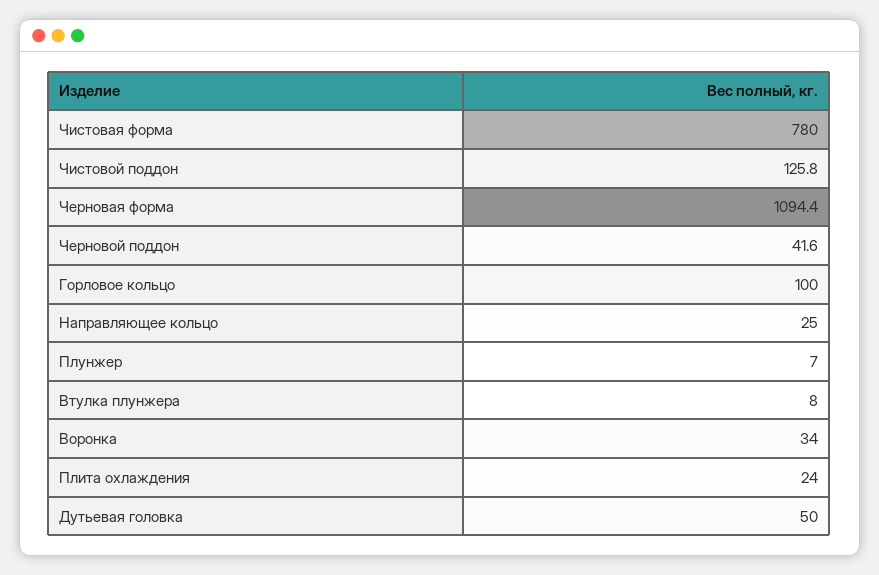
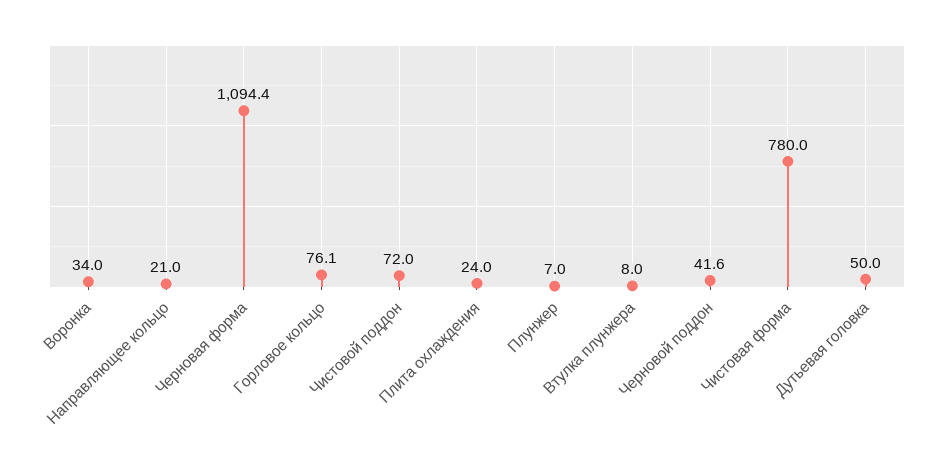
  {
    "Чистовая форма": 780,
-   "Чистовой поддон": 125.8,
+   "Чистовой поддон": 72,
    "Черновая форма": 1094.4,
    "Черновой поддон": 41.6,
-   "Горловое кольцо": 100,
+   "Горловое кольцо": 76.1,
-   "Направляющее кольцо": 25,
+   "Направляющее кольцо": 21,
    "Плунжер": 7,
    "Втулка плунжера": 8,
    "Воронка": 34,
    "Плита охлаждения": 24,
    "Дутьевая головка": 50
  }

